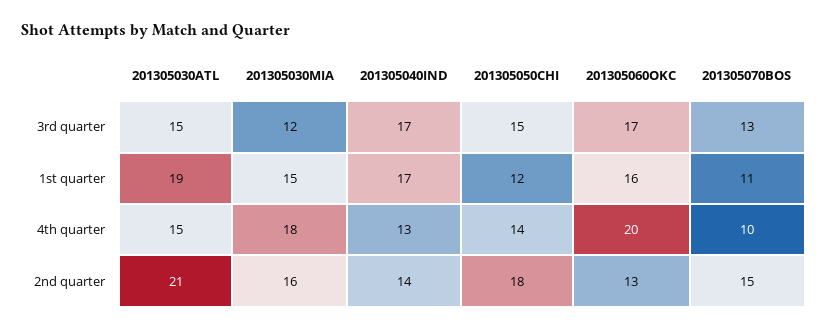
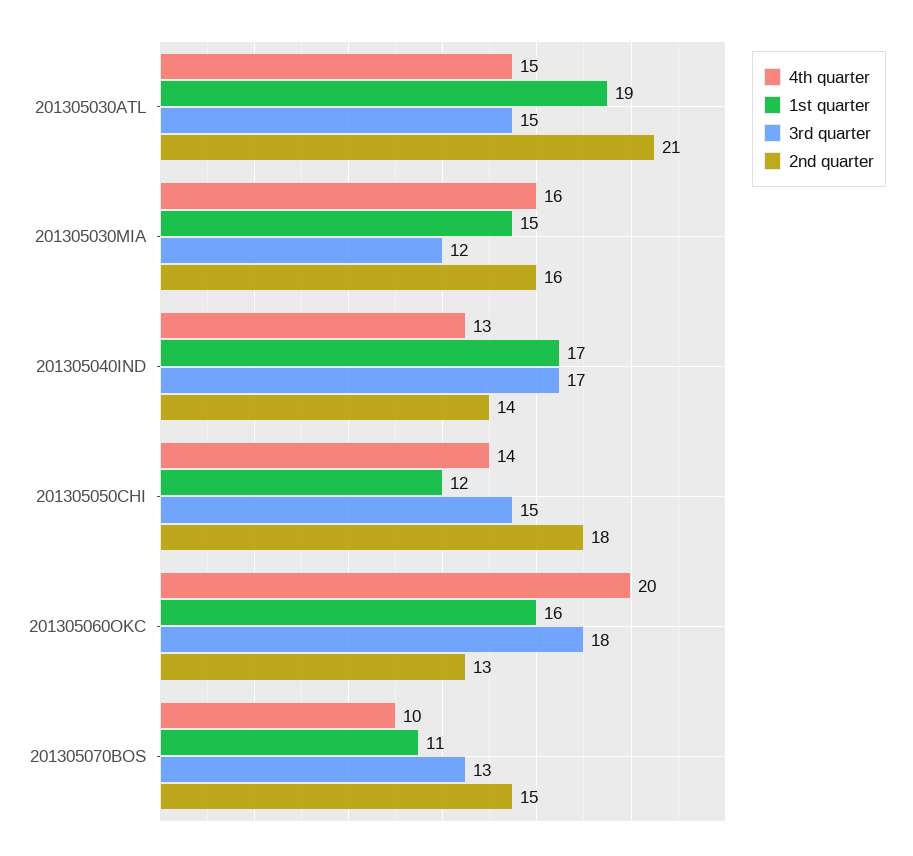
  {
    "3rd quarter": {
      "201305030ATL": 15,
      "201305030MIA": 12,
      "201305040IND": 17,
      "201305050CHI": 15,
-     "201305060OKC": 17,
+     "201305060OKC": 18,
      "201305070BOS": 13
    },
    "1st quarter": {
      "201305030ATL": 19,
      "201305030MIA": 15,
      "201305040IND": 17,
      "201305050CHI": 12,
      "201305060OKC": 16,
      "201305070BOS": 11
    },
    "4th quarter": {
      "201305030ATL": 15,
-     "201305030MIA": 18,
+     "201305030MIA": 16,
      "201305040IND": 13,
      "201305050CHI": 14,
      "201305060OKC": 20,
      "201305070BOS": 10
    },
    "2nd quarter": {
      "201305030ATL": 21,
      "201305030MIA": 16,
      "201305040IND": 14,
      "201305050CHI": 18,
      "201305060OKC": 13,
      "201305070BOS": 15
    }
  }

